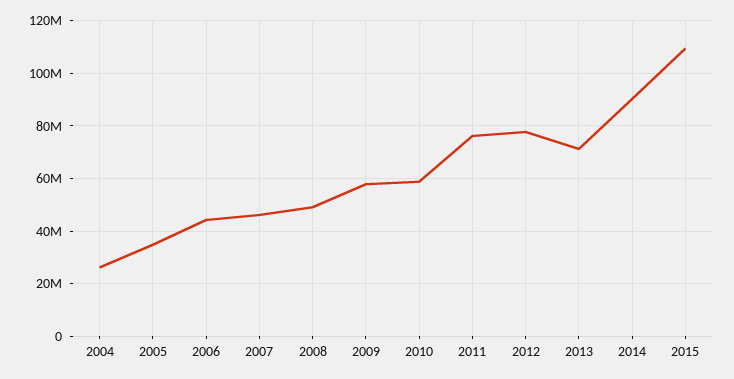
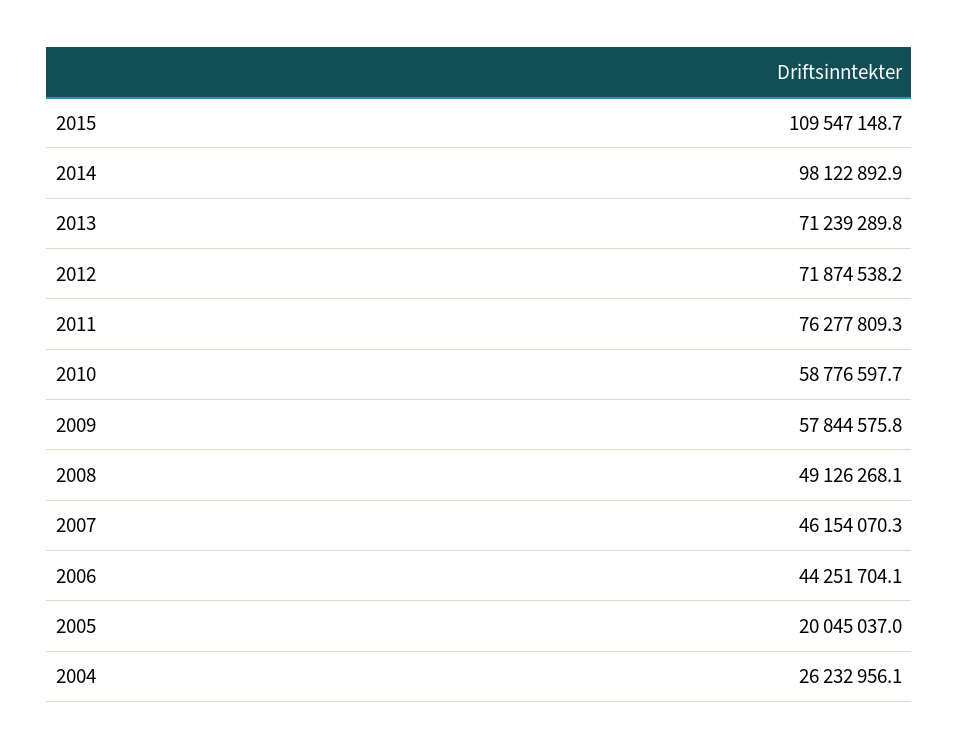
  {
    "2004": 26232956.1,
-   "2005": 35000000,
+   "2005": 20045037,
    "2006": 44251704.1,
    "2007": 46154070.3,
    "2008": 49126268.1,
    "2009": 57844575.8,
    "2010": 58776597.7,
    "2011": 76277809.3,
-   "2012": 77500000,
+   "2012": 71874538.2,
    "2013": 71239289.8,
-   "2014": 90000000,
+   "2014": 98122892.9,
    "2015": 109547148.7
  }

